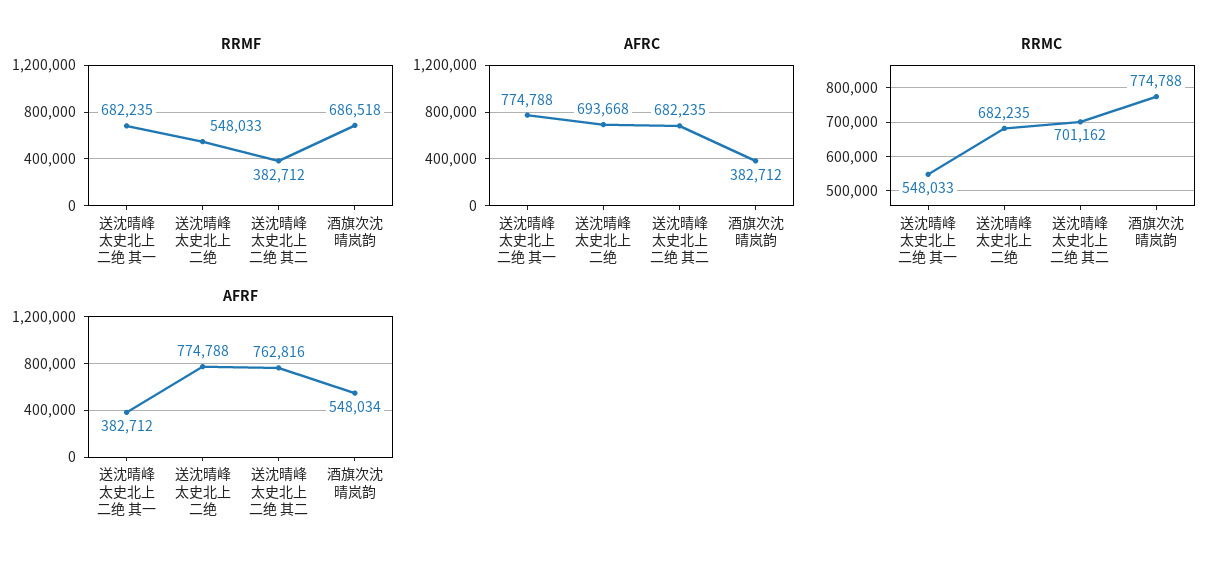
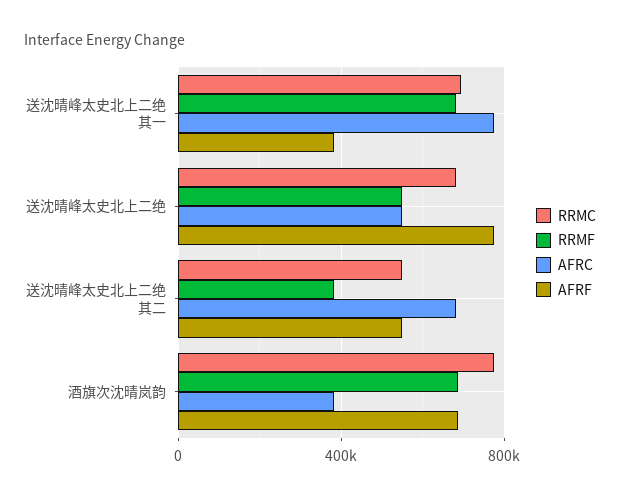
  {
    "RRMF": {
      "送沈晴峰太史北上二绝 其一": 682235,
      "送沈晴峰太史北上二绝": 548033,
      "送沈晴峰太史北上二绝 其二": 382712,
      "酒旗次沈晴岚韵": 686518
    },
    "AFRC": {
      "送沈晴峰太史北上二绝 其一": 774788,
-     "送沈晴峰太史北上二绝": 693668,
+     "送沈晴峰太史北上二绝": 550000,
      "送沈晴峰太史北上二绝 其二": 682235,
      "酒旗次沈晴岚韵": 382712
    },
    "RRMC": {
-     "送沈晴峰太史北上二绝 其一": 548033,
+     "送沈晴峰太史北上二绝 其一": 700000,
      "送沈晴峰太史北上二绝": 682235,
-     "送沈晴峰太史北上二绝 其二": 701162,
+     "送沈晴峰太史北上二绝 其二": 550000,
      "酒旗次沈晴岚韵": 774788
    },
    "AFRF": {
      "送沈晴峰太史北上二绝 其一": 382712,
      "送沈晴峰太史北上二绝": 774788,
-     "送沈晴峰太史北上二绝 其二": 762816,
+     "送沈晴峰太史北上二绝 其二": 550000,
-     "酒旗次沈晴岚韵": 548034
+     "酒旗次沈晴岚韵": 700000
    }
  }

